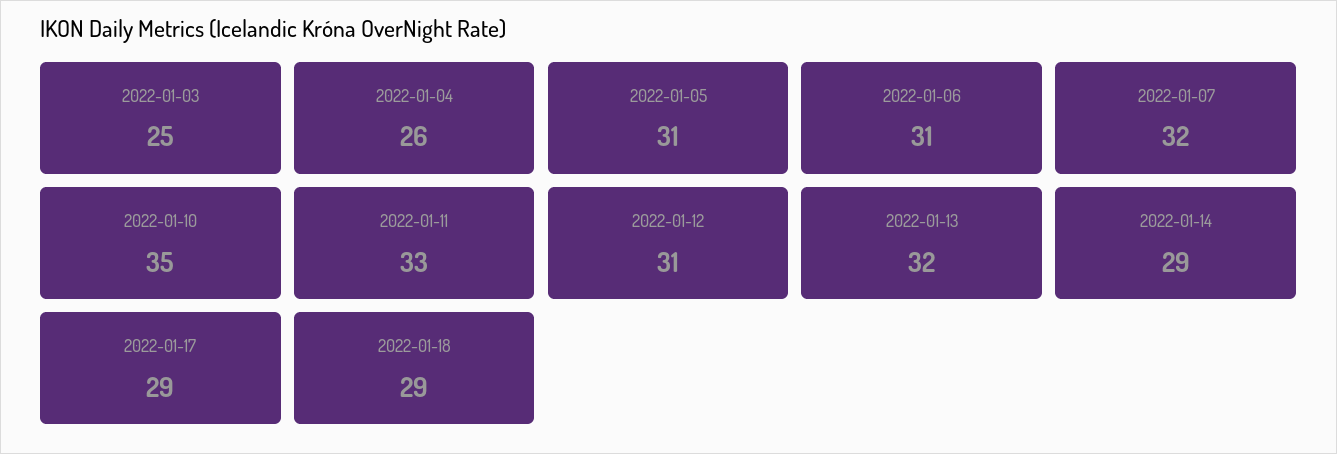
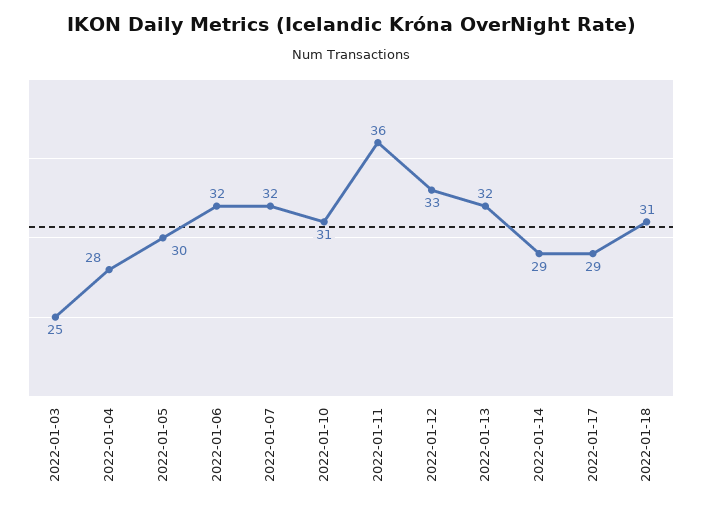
  {
    "2022-01-03": 25,
-   "2022-01-04": 26,
+   "2022-01-04": 28,
-   "2022-01-05": 31,
+   "2022-01-05": 30,
-   "2022-01-06": 31,
+   "2022-01-06": 32,
    "2022-01-07": 32,
-   "2022-01-10": 35,
+   "2022-01-10": 31,
-   "2022-01-11": 33,
+   "2022-01-11": 36,
-   "2022-01-12": 31,
+   "2022-01-12": 33,
    "2022-01-13": 32,
    "2022-01-14": 29,
    "2022-01-17": 29,
-   "2022-01-18": 29
+   "2022-01-18": 31
  }

